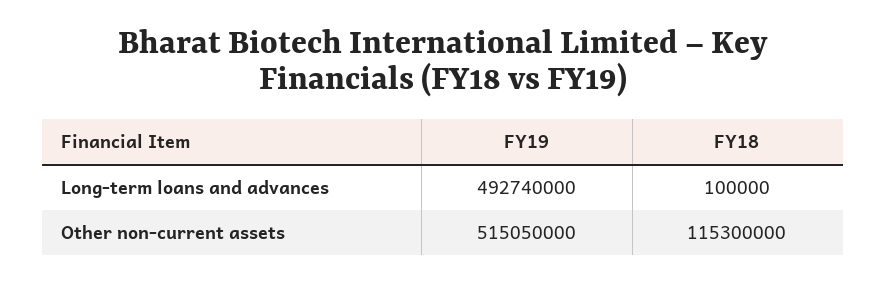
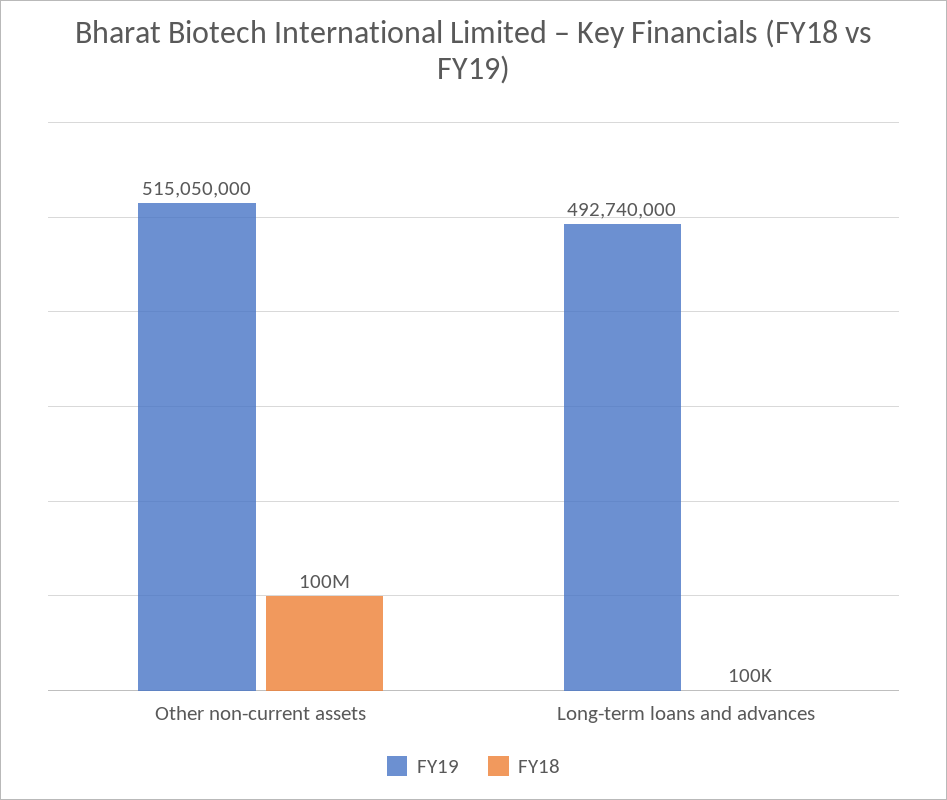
  {
    "FY19": {
      "Long-term loans and advances": 492740000,
      "Other non-current assets": 515050000
    },
    "FY18": {
      "Long-term loans and advances": 100000,
-     "Other non-current assets": 115300000
+     "Other non-current assets": 100000000
    }
  }

